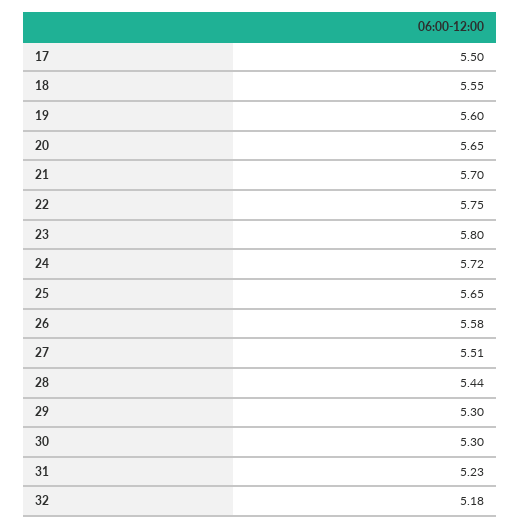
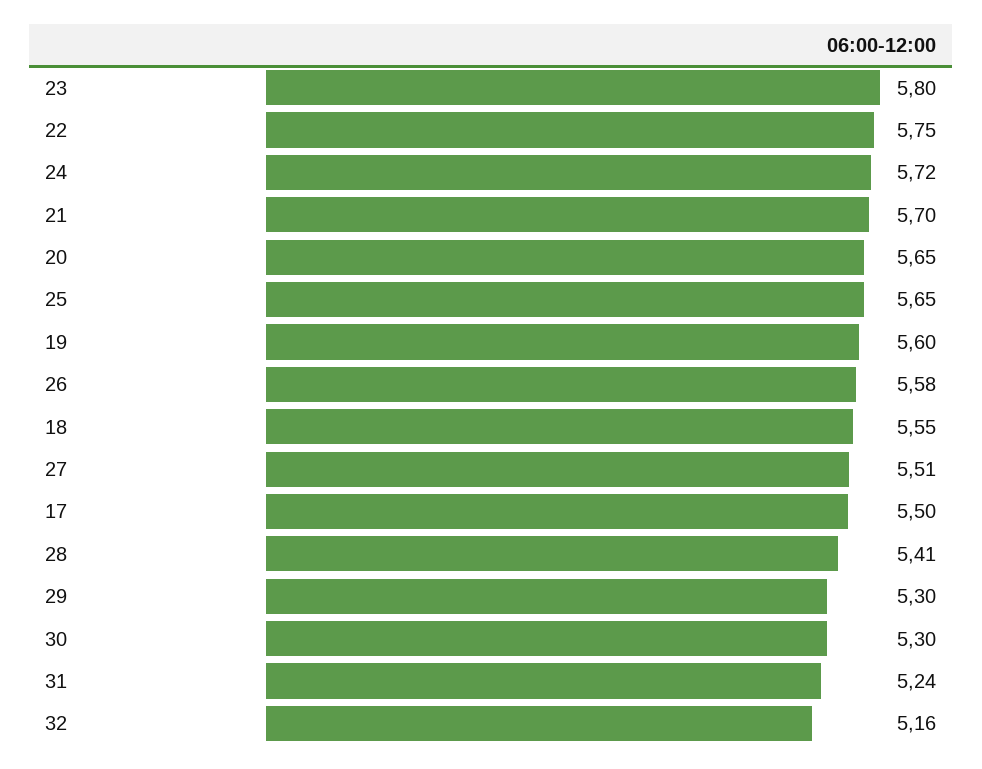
  {
    "17": 5.5,
    "18": 5.55,
    "19": 5.6,
    "20": 5.65,
    "21": 5.7,
    "22": 5.75,
    "23": 5.8,
    "24": 5.72,
    "25": 5.65,
    "26": 5.58,
    "27": 5.51,
-   "28": 5.44,
+   "28": 5.41,
    "29": 5.3,
    "30": 5.3,
-   "31": 5.23,
+   "31": 5.24,
-   "32": 5.18
+   "32": 5.16
  }

